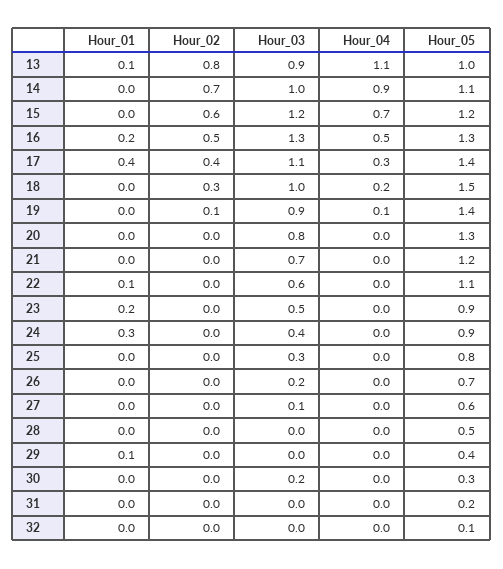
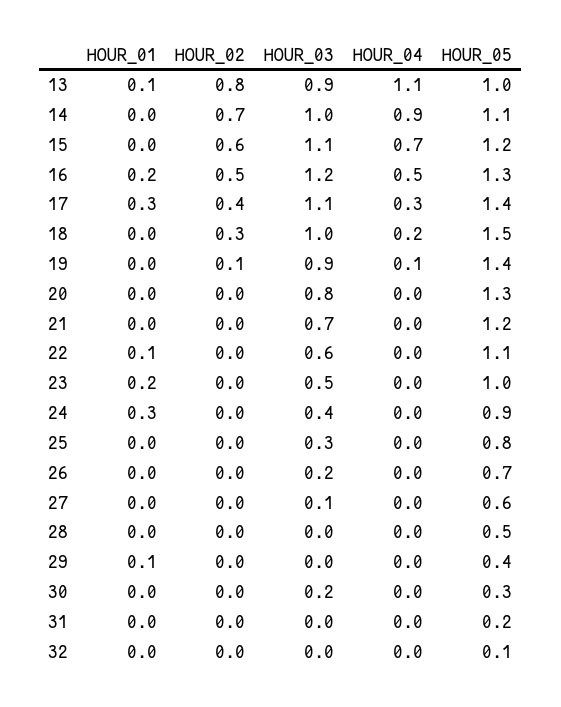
  {
    "Hour_01": {
      "13": 0.1,
      "14": 0,
      "15": 0,
      "16": 0.2,
-     "17": 0.4,
+     "17": 0.3,
      "18": 0,
      "19": 0,
      "20": 0,
      "21": 0,
      "22": 0.1,
      "23": 0.2,
      "24": 0.3,
      "25": 0,
      "26": 0,
      "27": 0,
      "28": 0,
      "29": 0.1,
      "30": 0,
      "31": 0,
      "32": 0
    },
    "Hour_02": {
      "13": 0.8,
      "14": 0.7,
      "15": 0.6,
      "16": 0.5,
      "17": 0.4,
      "18": 0.3,
      "19": 0.1,
      "20": 0,
      "21": 0,
      "22": 0,
      "23": 0,
      "24": 0,
      "25": 0,
      "26": 0,
      "27": 0,
      "28": 0,
      "29": 0,
      "30": 0,
      "31": 0,
      "32": 0
    },
    "Hour_03": {
      "13": 0.9,
      "14": 1,
-     "15": 1.2,
+     "15": 1.1,
-     "16": 1.3,
+     "16": 1.2,
      "17": 1.1,
      "18": 1,
      "19": 0.9,
      "20": 0.8,
      "21": 0.7,
      "22": 0.6,
      "23": 0.5,
      "24": 0.4,
      "25": 0.3,
      "26": 0.2,
      "27": 0.1,
      "28": 0,
      "29": 0,
      "30": 0.2,
      "31": 0,
      "32": 0
    },
    "Hour_04": {
      "13": 1.1,
      "14": 0.9,
      "15": 0.7,
      "16": 0.5,
      "17": 0.3,
      "18": 0.2,
      "19": 0.1,
      "20": 0,
      "21": 0,
      "22": 0,
      "23": 0,
      "24": 0,
      "25": 0,
      "26": 0,
      "27": 0,
      "28": 0,
      "29": 0,
      "30": 0,
      "31": 0,
      "32": 0
    },
    "Hour_05": {
      "13": 1,
      "14": 1.1,
      "15": 1.2,
      "16": 1.3,
      "17": 1.4,
      "18": 1.5,
      "19": 1.4,
      "20": 1.3,
      "21": 1.2,
      "22": 1.1,
-     "23": 0.9,
+     "23": 1,
      "24": 0.9,
      "25": 0.8,
      "26": 0.7,
      "27": 0.6,
      "28": 0.5,
      "29": 0.4,
      "30": 0.3,
      "31": 0.2,
      "32": 0.1
    }
  }

